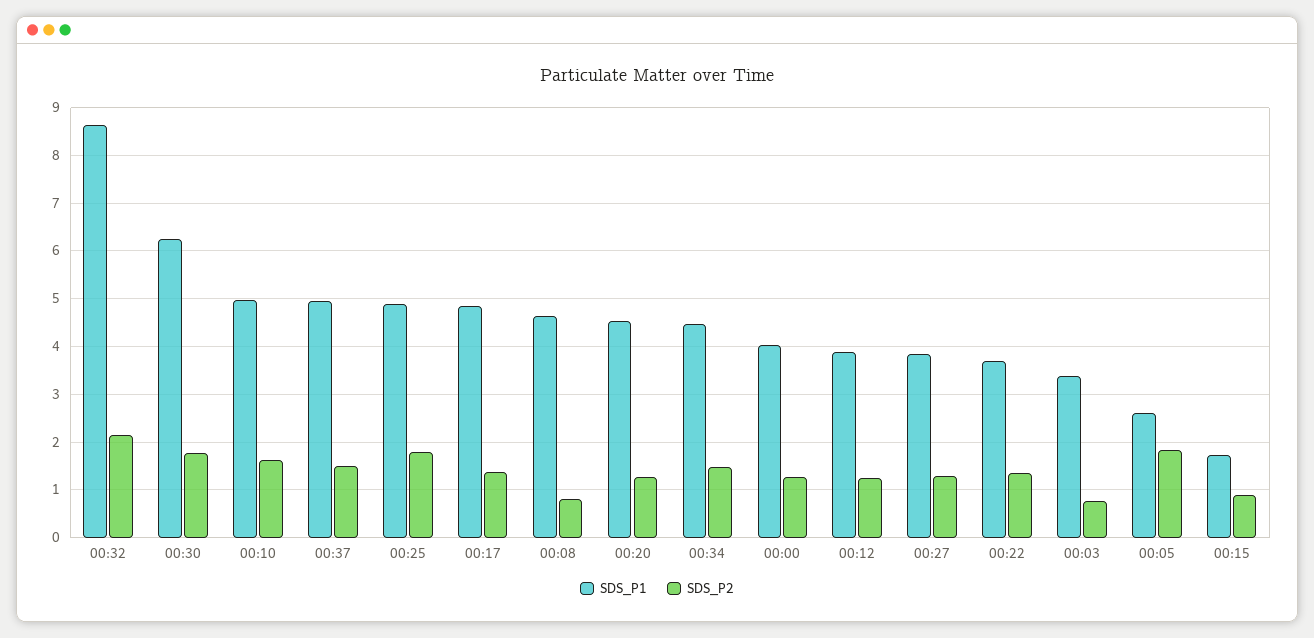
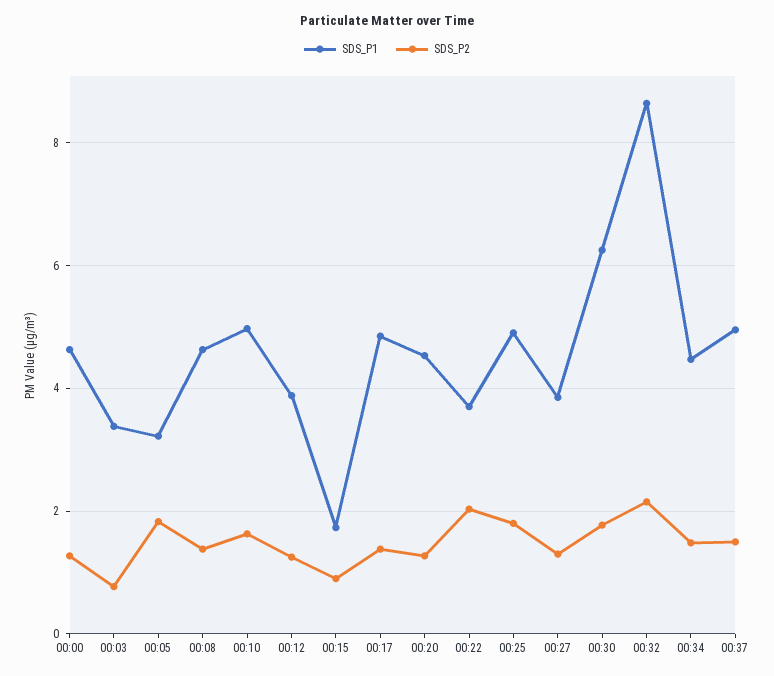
  {
    "SDS_P1": {
      "00:32": 8.6,
      "00:30": 6.2,
      "00:10": 5,
      "00:37": 5,
      "00:25": 5,
      "00:17": 4.8,
      "00:08": 4.6,
      "00:20": 4.6,
      "00:34": 4.4,
-     "00:00": 4,
+     "00:00": 4.6,
      "00:12": 3.8,
      "00:27": 3.8,
      "00:22": 3.8,
      "00:03": 3.4,
-     "00:05": 2.6,
+     "00:05": 3.2,
      "00:15": 1.8
    },
    "SDS_P2": {
      "00:32": 2.2,
      "00:30": 1.8,
      "00:10": 1.6,
      "00:37": 1.6,
      "00:25": 1.8,
      "00:17": 1.4,
-     "00:08": 0.8,
+     "00:08": 1.4,
      "00:20": 1.2,
      "00:34": 1.4,
      "00:00": 1.2,
      "00:12": 1.2,
      "00:27": 1.4,
-     "00:22": 1.4,
+     "00:22": 2,
      "00:03": 0.8,
      "00:05": 1.8,
      "00:15": 1
    }
  }

